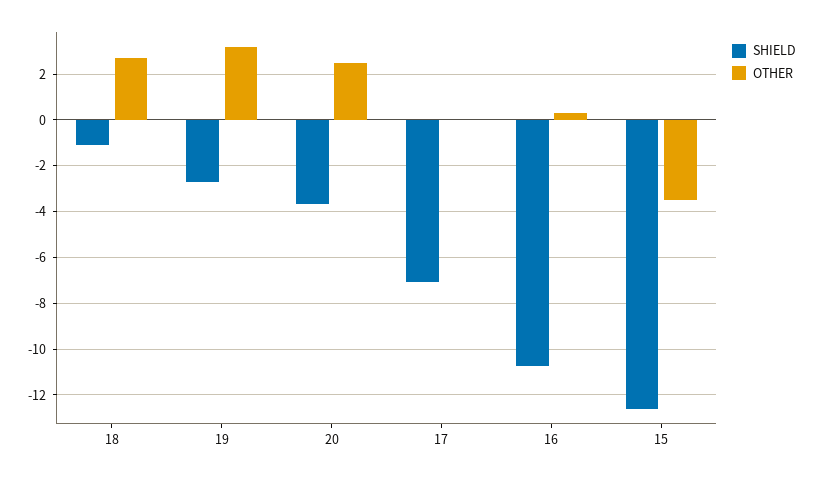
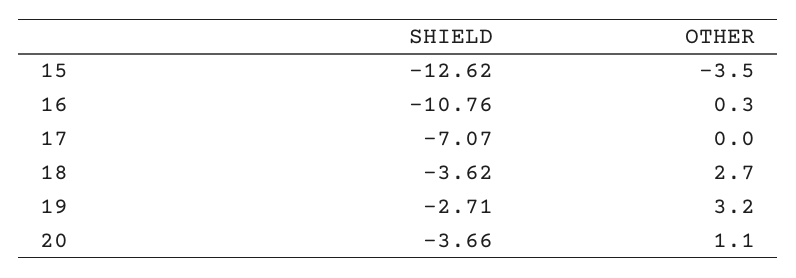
  {
    "SHIELD": {
-     "18": -1,
+     "18": -3.62,
      "19": -2.71,
      "20": -3.66,
      "17": -7.07,
      "16": -10.76,
      "15": -12.62
    },
    "OTHER": {
      "18": 2.7,
      "19": 3.2,
-     "20": 2.5,
+     "20": 1.1,
      "17": 0,
      "16": 0.3,
      "15": -3.5
    }
  }

